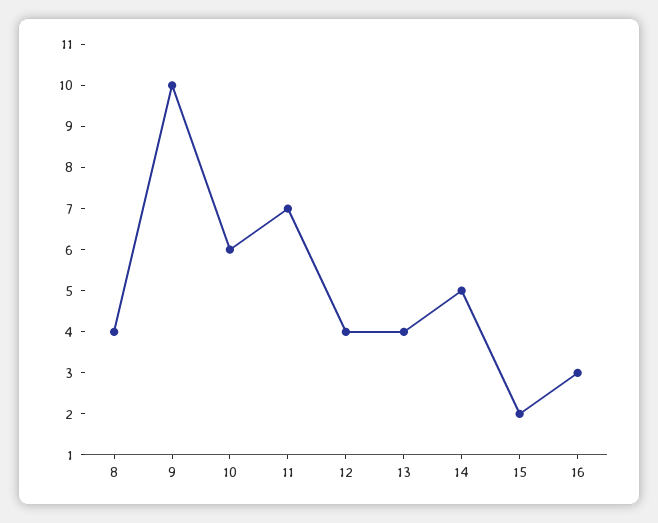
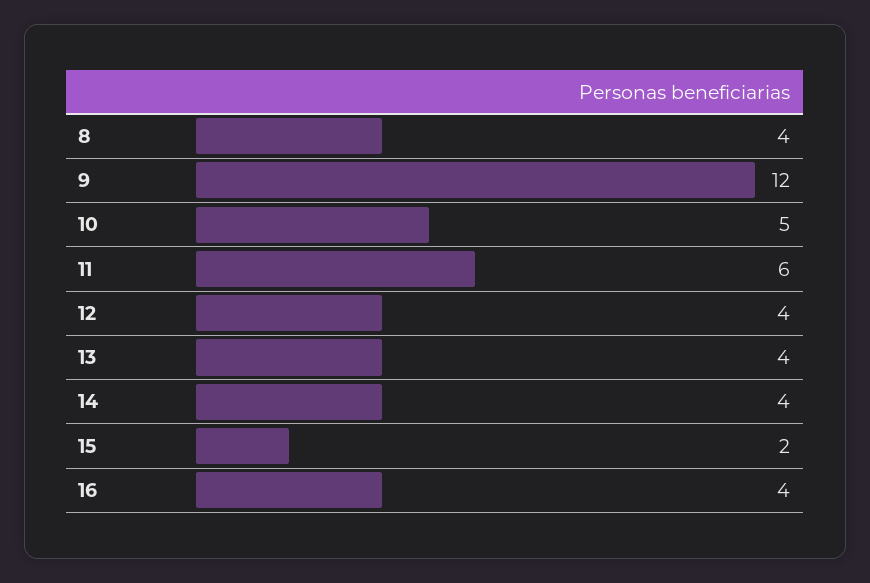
  {
    "8": 4,
-   "9": 10,
+   "9": 12,
-   "10": 6,
+   "10": 5,
-   "11": 7,
+   "11": 6,
    "12": 4,
    "13": 4,
-   "14": 5,
+   "14": 4,
    "15": 2,
-   "16": 3
+   "16": 4
  }

